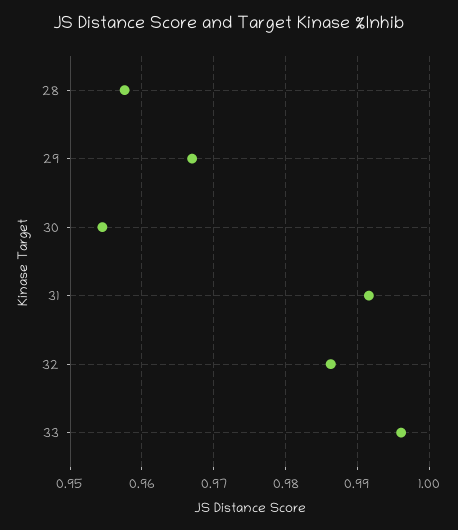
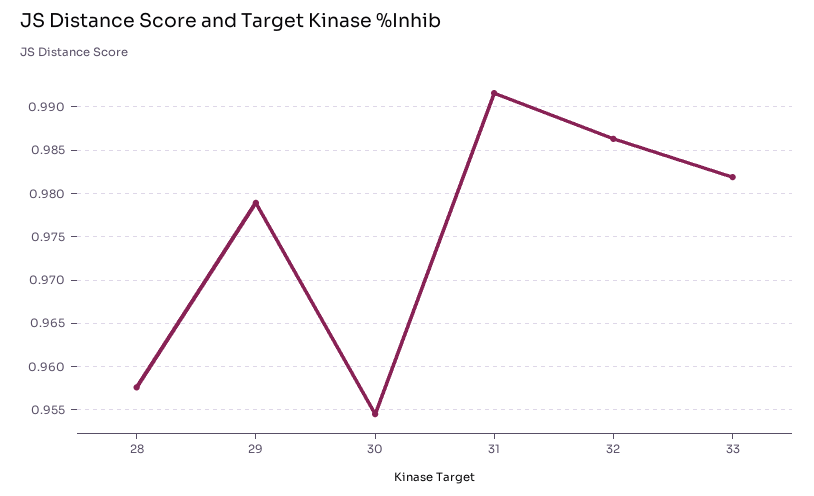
  {
    "28": 0.958,
-   "29": 0.967,
+   "29": 0.979,
    "30": 0.955,
    "31": 0.992,
    "32": 0.986,
-   "33": 0.996
+   "33": 0.982
  }

